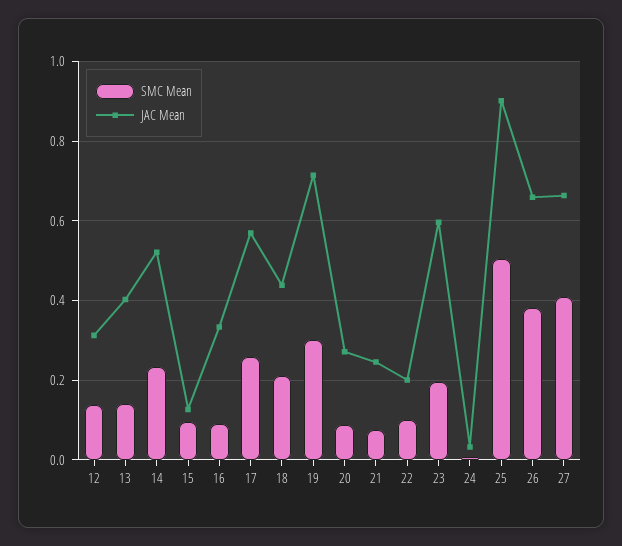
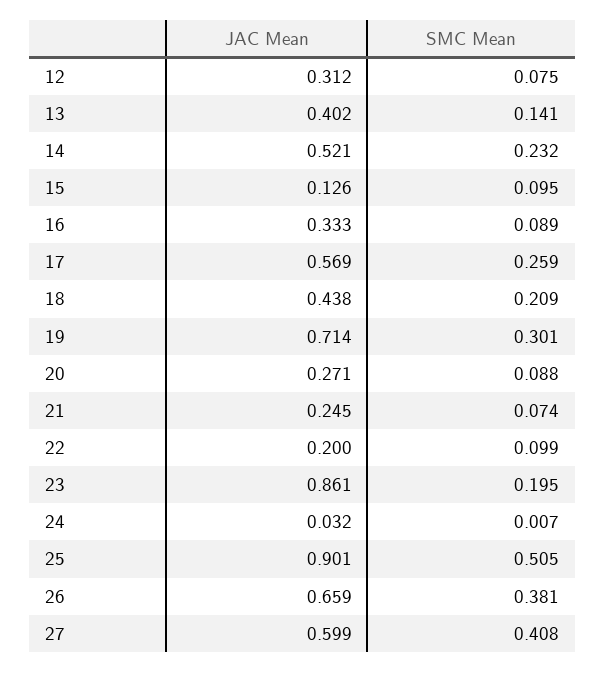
  {
    "SMC Mean": {
-     "12": 0.14,
+     "12": 0.075,
      "13": 0.141,
      "14": 0.232,
      "15": 0.095,
      "16": 0.089,
      "17": 0.259,
      "18": 0.209,
      "19": 0.301,
      "20": 0.088,
      "21": 0.074,
      "22": 0.099,
      "23": 0.195,
      "24": 0.007,
      "25": 0.505,
      "26": 0.381,
      "27": 0.408
    },
    "JAC Mean": {
      "12": 0.312,
      "13": 0.402,
      "14": 0.521,
      "15": 0.126,
      "16": 0.333,
      "17": 0.569,
      "18": 0.438,
      "19": 0.714,
      "20": 0.271,
      "21": 0.245,
      "22": 0.2,
-     "23": 0.6,
+     "23": 0.861,
      "24": 0.032,
      "25": 0.901,
      "26": 0.659,
-     "27": 0.66
+     "27": 0.599
    }
  }

